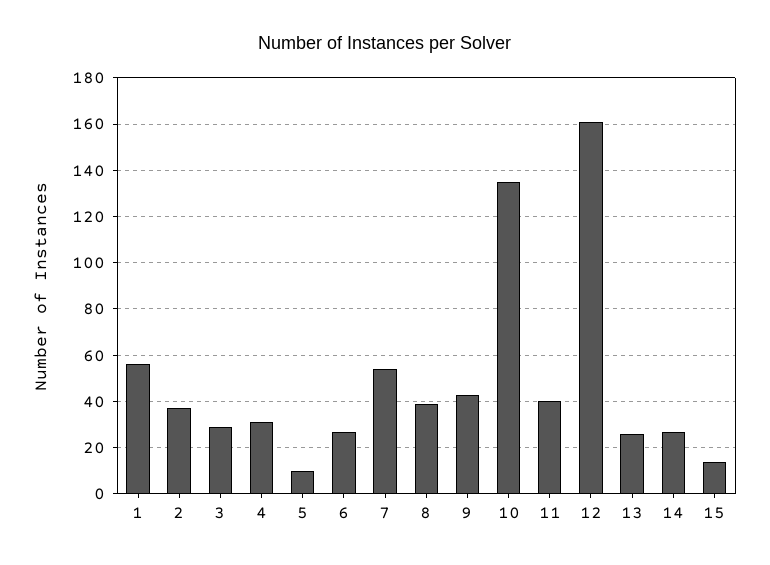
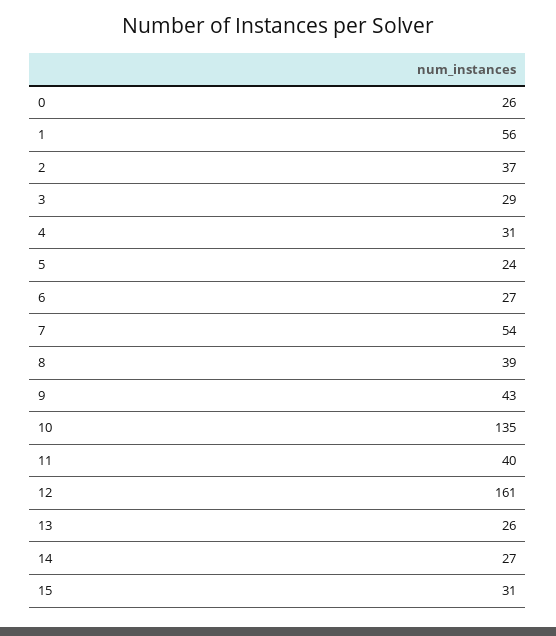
  {
    "1": 56,
    "2": 37,
    "3": 29,
    "4": 31,
-   "5": 10,
+   "5": 24,
    "6": 27,
    "7": 54,
    "8": 39,
    "9": 43,
    "10": 135,
    "11": 40,
    "12": 161,
    "13": 26,
    "14": 27,
-   "15": 15
+   "15": 31,
+   "0": 26
  }

